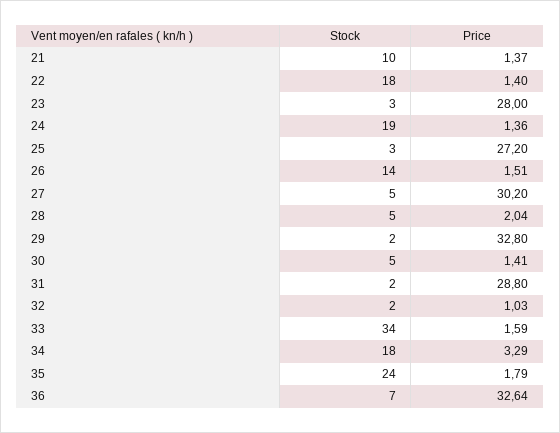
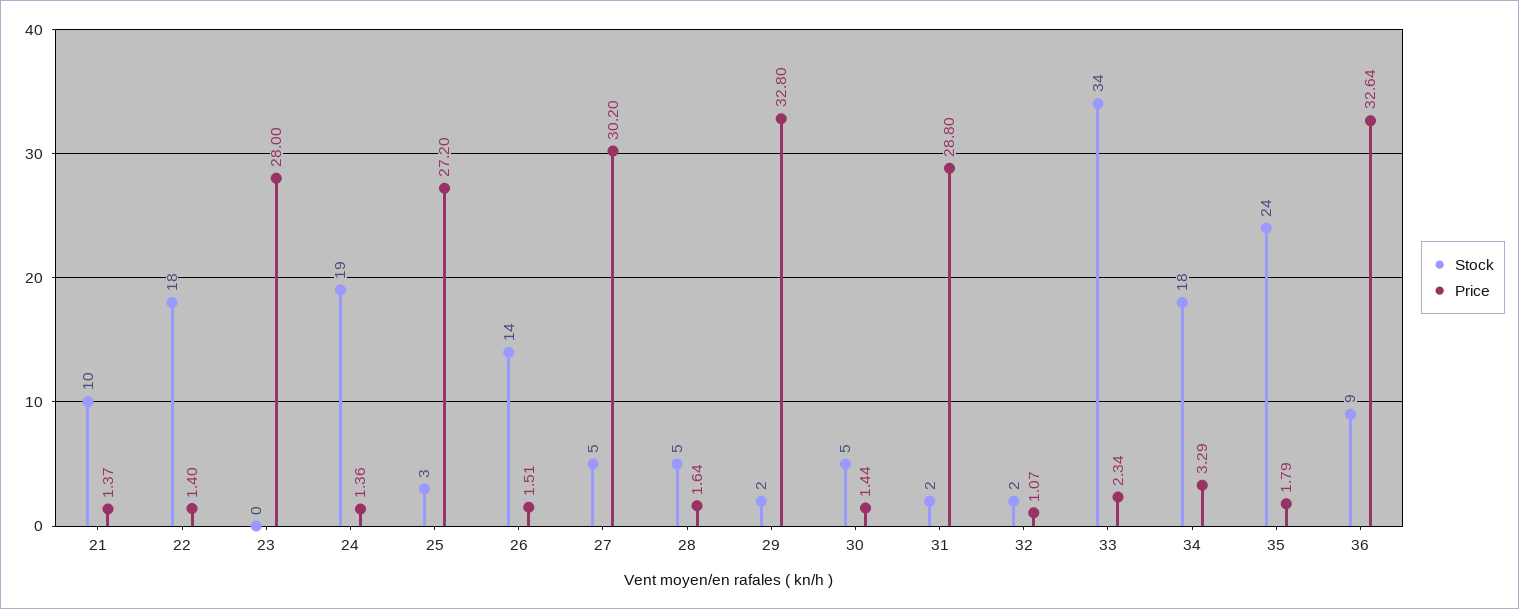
  {
    "Stock": {
      "21": 10,
      "22": 18,
-     "23": 3,
+     "23": 0,
      "24": 19,
      "25": 3,
      "26": 14,
      "27": 5,
      "28": 5,
      "29": 2,
      "30": 5,
      "31": 2,
      "32": 2,
      "33": 34,
      "34": 18,
      "35": 24,
-     "36": 7
+     "36": 9
    },
    "Price": {
      "21": 1.37,
      "22": 1.4,
      "23": 28,
      "24": 1.36,
      "25": 27.2,
      "26": 1.51,
      "27": 30.2,
-     "28": 2.04,
+     "28": 1.64,
      "29": 32.8,
-     "30": 1.41,
+     "30": 1.44,
      "31": 28.8,
-     "32": 1.03,
+     "32": 1.07,
-     "33": 1.59,
+     "33": 2.34,
      "34": 3.29,
      "35": 1.79,
      "36": 32.64
    }
  }

